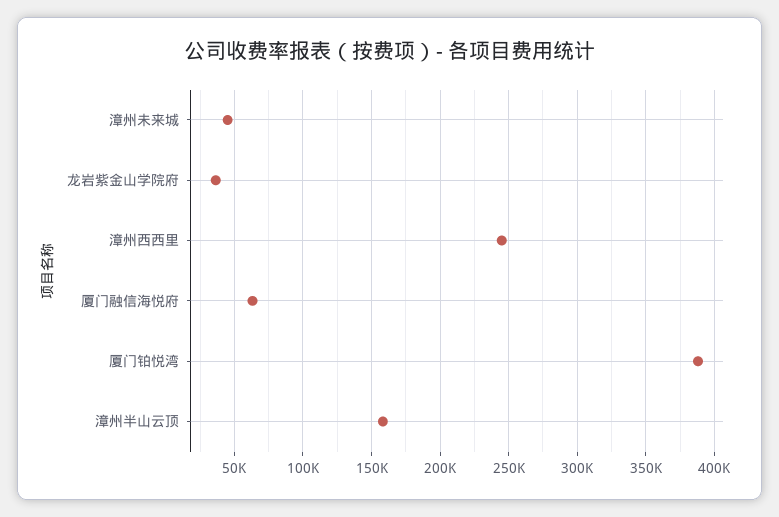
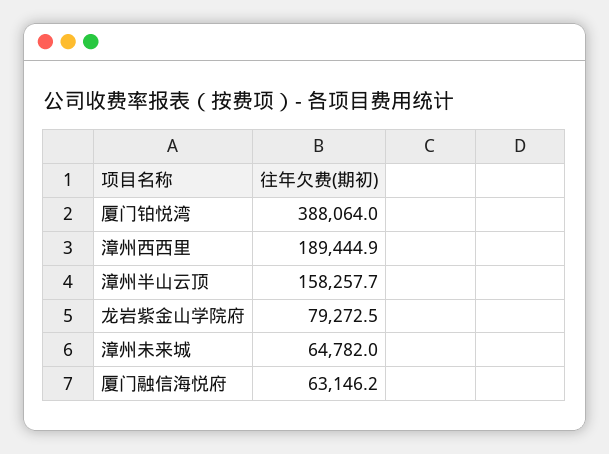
  {
-   "漳州未来城": 45000,
+   "漳州未来城": 64782,
-   "龙岩紫金山学院府": 35000,
+   "龙岩紫金山学院府": 79272.5,
-   "漳州西西里": 245000,
+   "漳州西西里": 189444.9,
    "厦门融信海悦府": 63146.2,
    "厦门铂悦湾": 388064,
    "漳州半山云顶": 158257.7
  }

